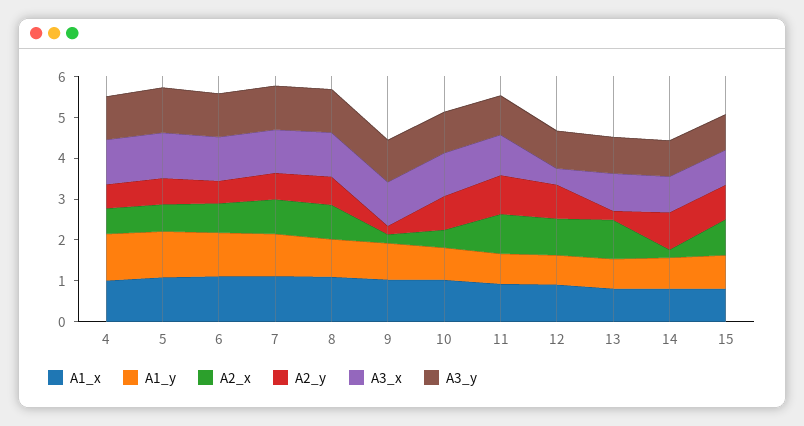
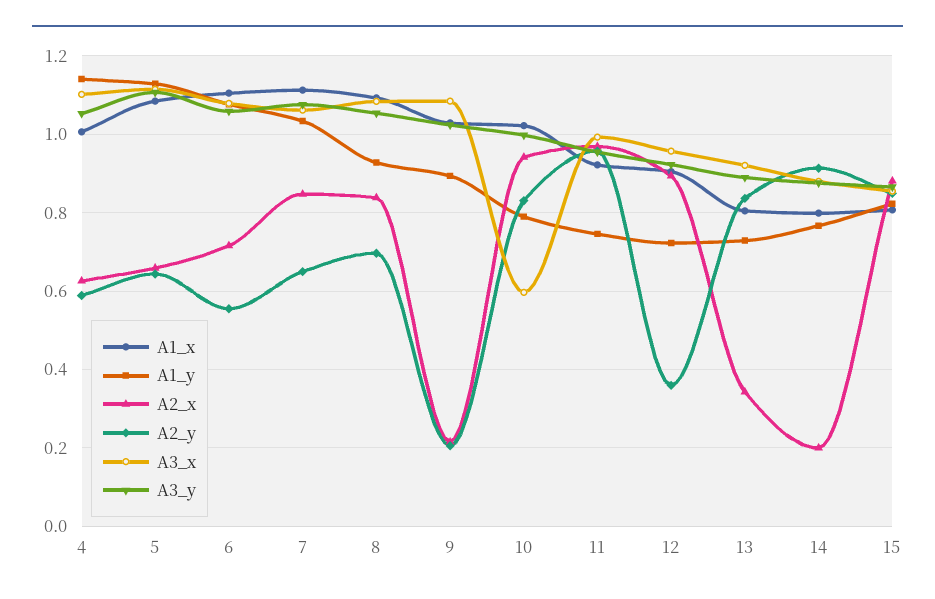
  {
    "A1_x": {
      "4": 1,
      "5": 1.08,
      "6": 1.1,
      "7": 1.12,
      "8": 1.1,
      "9": 1.02,
      "10": 1.02,
      "11": 0.92,
      "12": 0.9,
      "13": 0.8,
      "14": 0.8,
      "15": 0.8
    },
    "A1_y": {
      "4": 1.14,
      "5": 1.12,
      "6": 1.08,
      "7": 1.04,
      "8": 0.92,
      "9": 0.9,
      "10": 0.8,
      "11": 0.74,
      "12": 0.72,
      "13": 0.72,
      "14": 0.76,
      "15": 0.82
    },
    "A2_x": {
      "4": 0.62,
      "5": 0.66,
      "6": 0.72,
      "7": 0.84,
      "8": 0.84,
      "9": 0.22,
-     "10": 0.4,
+     "10": 0.94,
      "11": 0.96,
      "12": 0.9,
-     "13": 1,
+     "13": 0.34,
      "14": 0.2,
      "15": 0.88
    },
    "A2_y": {
      "4": 0.58,
      "5": 0.64,
      "6": 0.56,
      "7": 0.64,
      "8": 0.7,
      "9": 0.2,
      "10": 0.84,
      "11": 0.96,
-     "12": 0.8,
+     "12": 0.36,
-     "13": 0.2,
+     "13": 0.84,
      "14": 0.92,
      "15": 0.84
    },
    "A3_x": {
      "4": 1.1,
      "5": 1.12,
      "6": 1.08,
      "7": 1.06,
      "8": 1.08,
      "9": 1.08,
-     "10": 1,
+     "10": 0.6,
      "11": 1,
-     "12": 0.4,
+     "12": 0.96,
      "13": 0.92,
      "14": 0.88,
      "15": 0.86
    },
    "A3_y": {
      "4": 1.06,
      "5": 1.1,
      "6": 1.06,
      "7": 1.08,
      "8": 1.06,
      "9": 1.02,
      "10": 1,
      "11": 0.96,
      "12": 0.92,
      "13": 0.9,
      "14": 0.88,
      "15": 0.86
    }
  }

